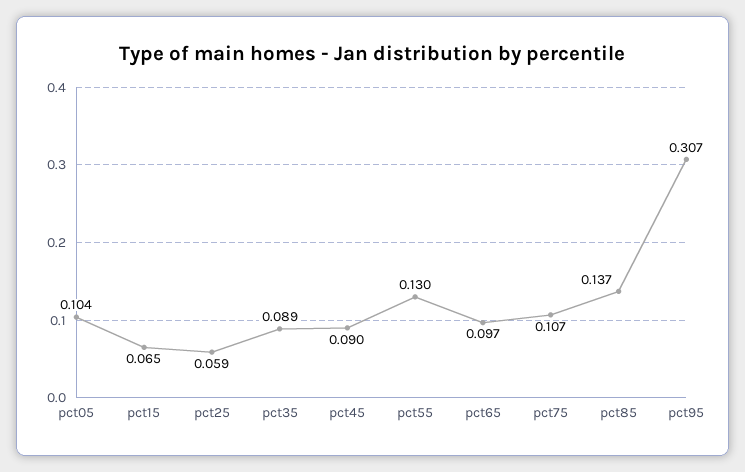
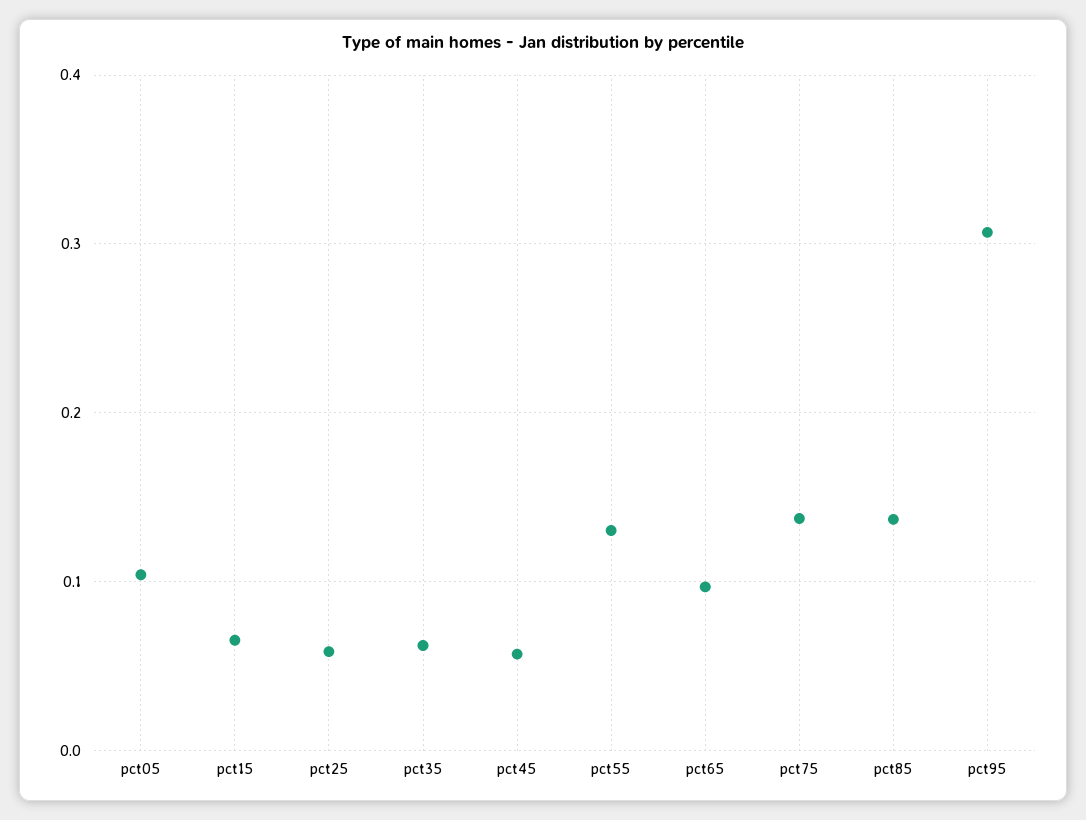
  {
    "pct05": 0.104,
    "pct15": 0.065,
    "pct25": 0.059,
-   "pct35": 0.089,
+   "pct35": 0.06,
-   "pct45": 0.09,
+   "pct45": 0.06,
    "pct55": 0.13,
    "pct65": 0.097,
-   "pct75": 0.107,
+   "pct75": 0.14,
    "pct85": 0.137,
    "pct95": 0.307
  }

